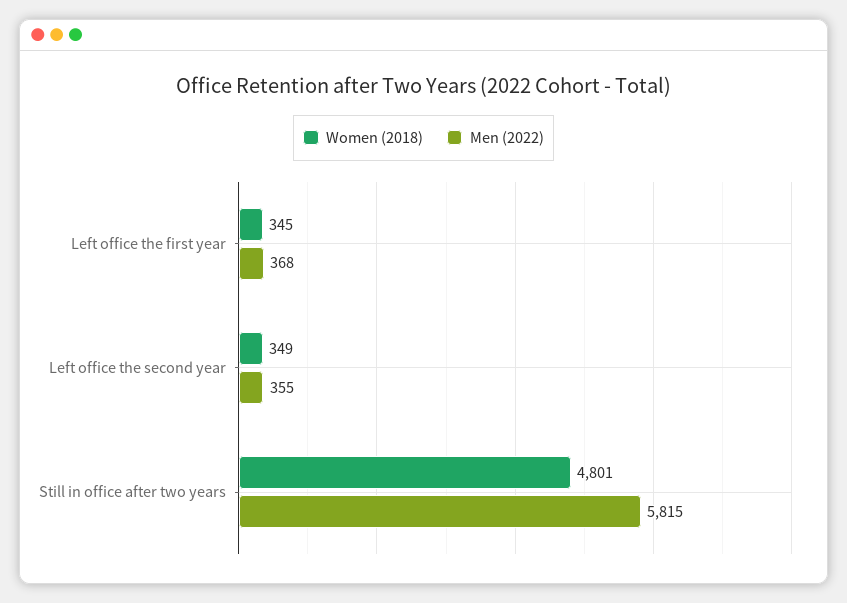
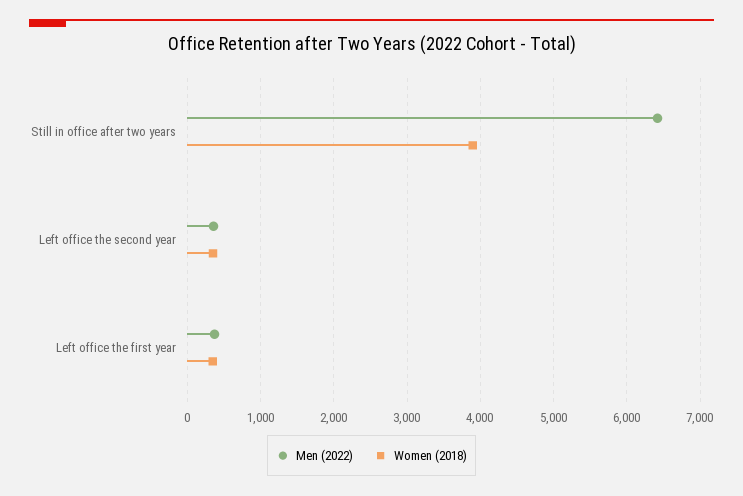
  {
    "Women (2018)": {
      "Left office the first year": 345,
      "Left office the second year": 349,
-     "Still in office after two years": 4801
+     "Still in office after two years": 3900
    },
    "Men (2022)": {
      "Left office the first year": 368,
      "Left office the second year": 355,
-     "Still in office after two years": 5815
+     "Still in office after two years": 6400
    }
  }

